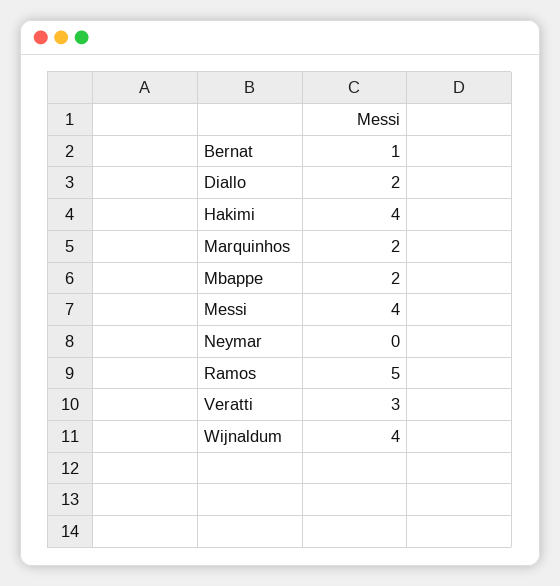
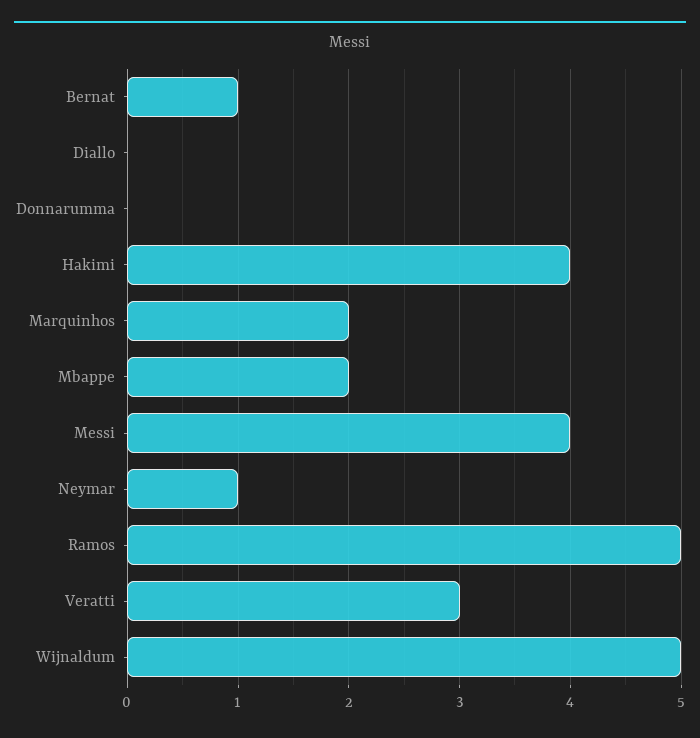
  {
    "Bernat": 1,
-   "Diallo": 2,
+   "Diallo": 0,
    "Hakimi": 4,
    "Marquinhos": 2,
    "Mbappe": 2,
    "Messi": 4,
-   "Neymar": 0,
+   "Neymar": 1,
    "Ramos": 5,
    "Veratti": 3,
-   "Wijnaldum": 4
+   "Wijnaldum": 5,
+   "Donnarumma": 0
  }

